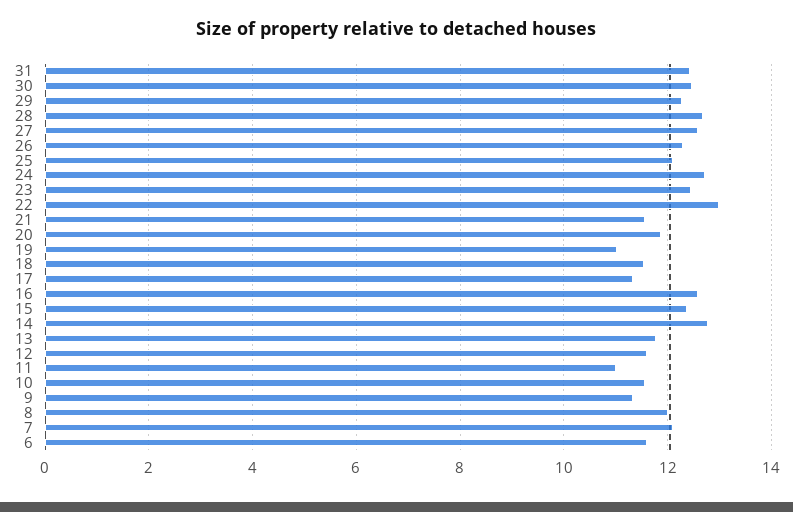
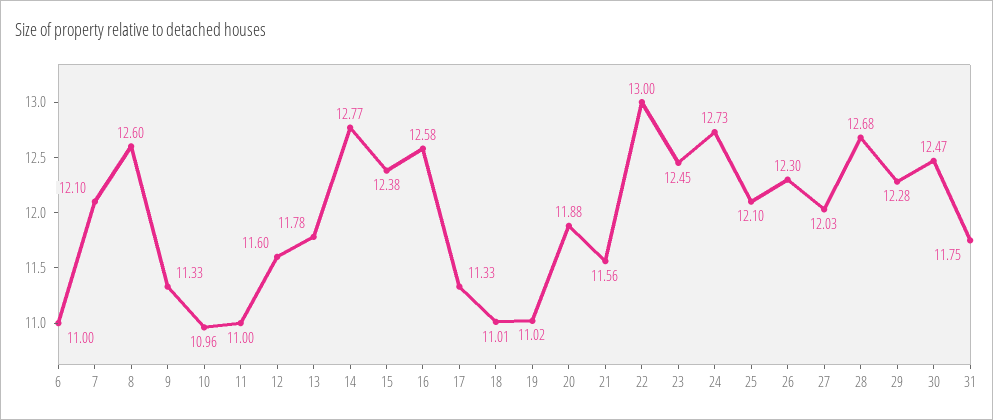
  {
-   "31": 12.4,
+   "31": 11.75,
    "30": 12.47,
    "29": 12.28,
    "28": 12.68,
-   "27": 12.6,
+   "27": 12.03,
    "26": 12.3,
    "25": 12.1,
    "24": 12.73,
    "23": 12.45,
    "22": 13,
    "21": 11.56,
    "20": 11.88,
    "19": 11.02,
-   "18": 11.6,
+   "18": 11.01,
    "17": 11.33,
    "16": 12.58,
    "15": 12.38,
    "14": 12.77,
    "13": 11.78,
    "12": 11.6,
    "11": 11,
-   "10": 11.6,
+   "10": 10.96,
    "9": 11.33,
-   "8": 12,
+   "8": 12.6,
    "7": 12.1,
-   "6": 11.6
+   "6": 11
  }

